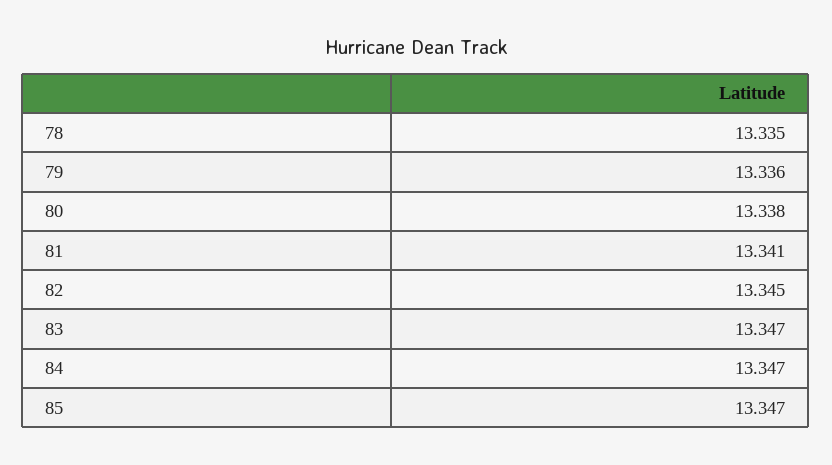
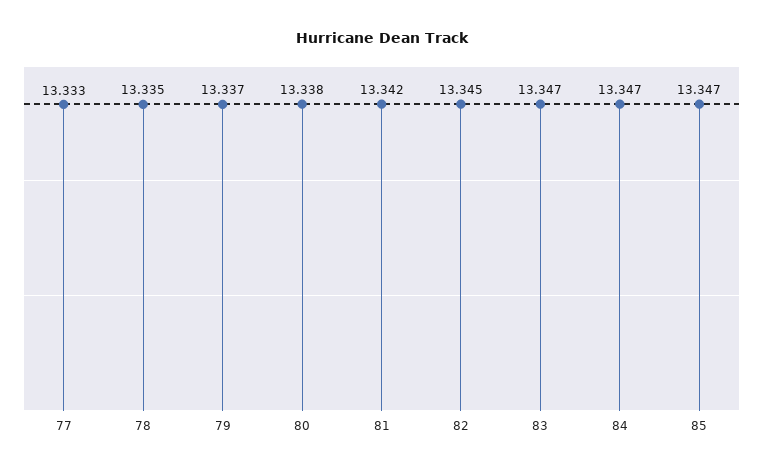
  {
    "78": 13.335,
-   "79": 13.336,
+   "79": 13.337,
    "80": 13.338,
-   "81": 13.341,
+   "81": 13.342,
    "82": 13.345,
    "83": 13.347,
    "84": 13.347,
-   "85": 13.347
+   "85": 13.347,
+   "77": 13.333
  }

